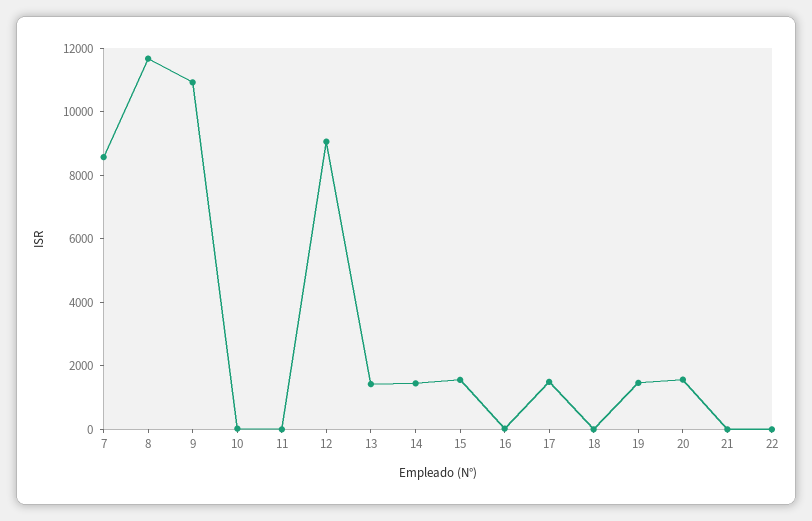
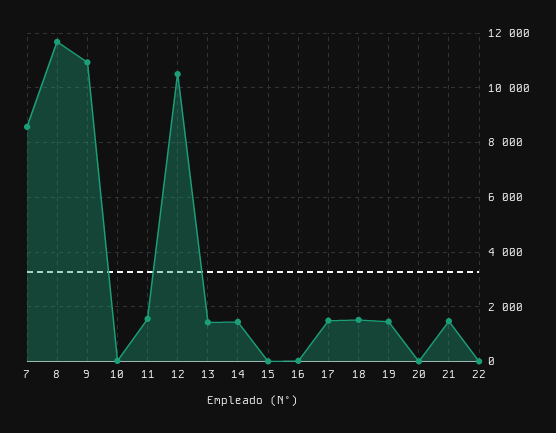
  {
    "7": 8500,
    "8": 11750,
    "9": 11000,
    "10": 0,
-   "11": 0,
+   "11": 1500,
-   "12": 9000,
+   "12": 10500,
    "13": 1500,
    "14": 1500,
-   "15": 1500,
+   "15": 0,
    "16": 0,
    "17": 1500,
-   "18": 0,
+   "18": 1500,
    "19": 1500,
-   "20": 1500,
+   "20": 0,
-   "21": 0,
+   "21": 1500,
    "22": 0
  }

